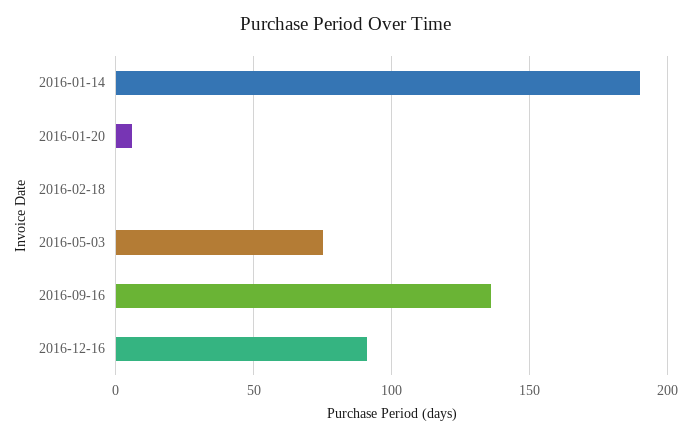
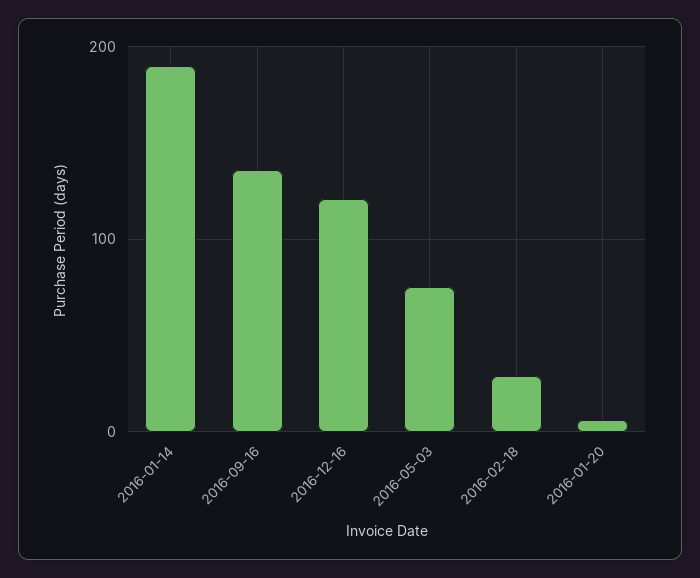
  {
    "2016-01-14": 190,
    "2016-01-20": 5,
-   "2016-02-18": 0,
+   "2016-02-18": 30,
    "2016-05-03": 75,
    "2016-09-16": 135,
-   "2016-12-16": 90
+   "2016-12-16": 120
  }

